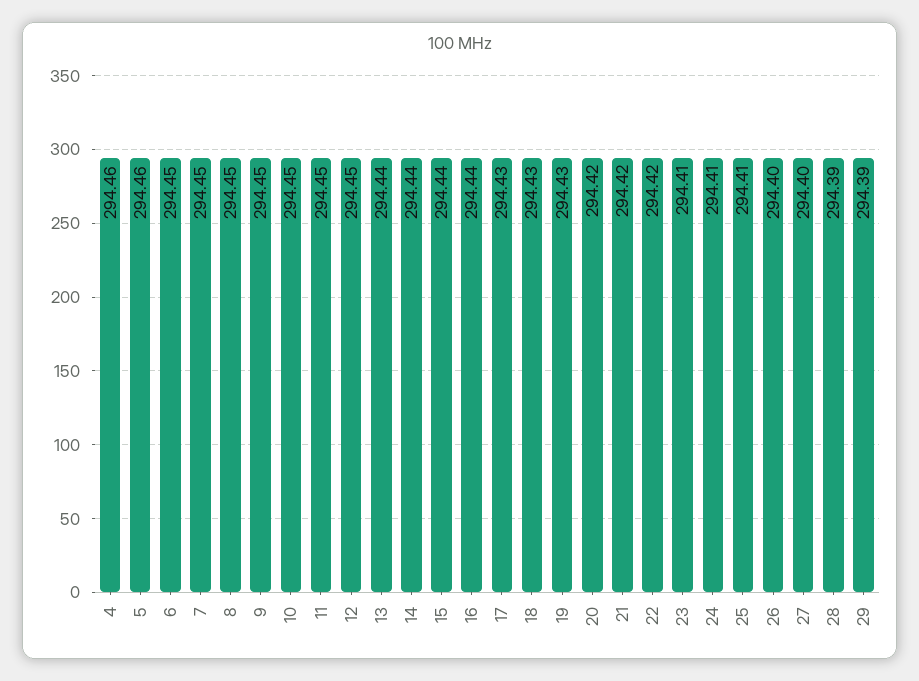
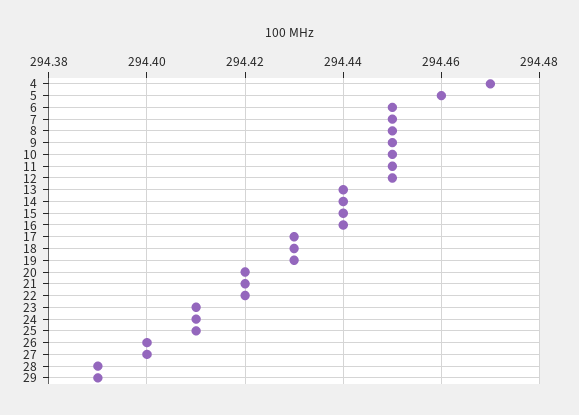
  {
-   "4": 294.46,
+   "4": 294.47,
    "5": 294.46,
    "6": 294.45,
    "7": 294.45,
    "8": 294.45,
    "9": 294.45,
    "10": 294.45,
    "11": 294.45,
    "12": 294.45,
    "13": 294.44,
    "14": 294.44,
    "15": 294.44,
    "16": 294.44,
    "17": 294.43,
    "18": 294.43,
    "19": 294.43,
    "20": 294.42,
    "21": 294.42,
    "22": 294.42,
    "23": 294.41,
    "24": 294.41,
    "25": 294.41,
    "26": 294.4,
    "27": 294.4,
    "28": 294.39,
    "29": 294.39
  }

